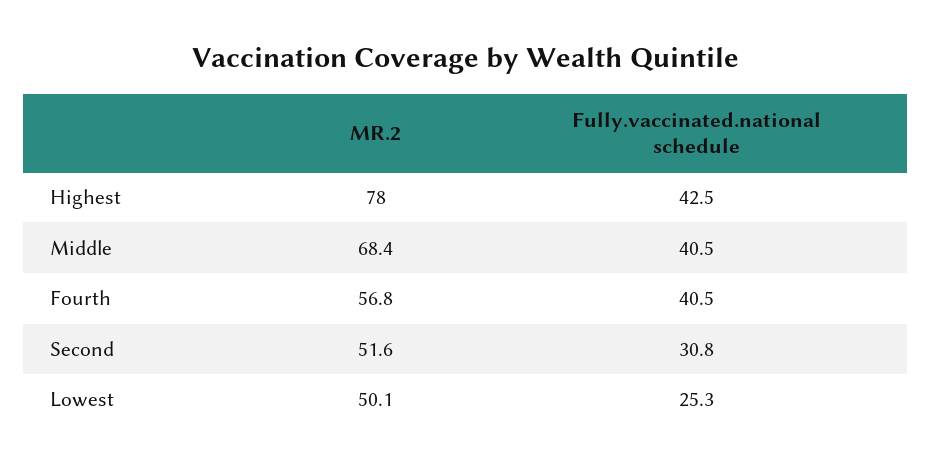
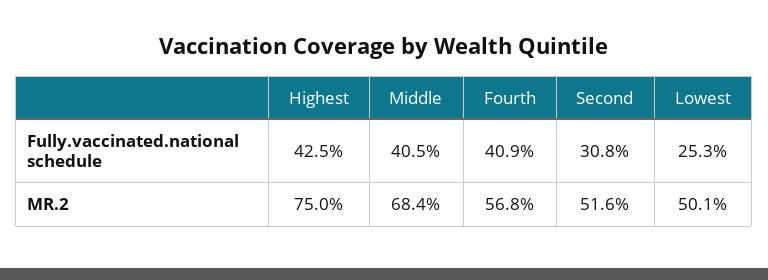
  {
    "MR.2": {
-     "Highest": 78,
+     "Highest": 75,
      "Middle": 68.4,
      "Fourth": 56.8,
      "Second": 51.6,
      "Lowest": 50.1
    },
    "Fully.vaccinated.national schedule": {
      "Highest": 42.5,
      "Middle": 40.5,
-     "Fourth": 40.5,
+     "Fourth": 40.9,
      "Second": 30.8,
      "Lowest": 25.3
    }
  }

